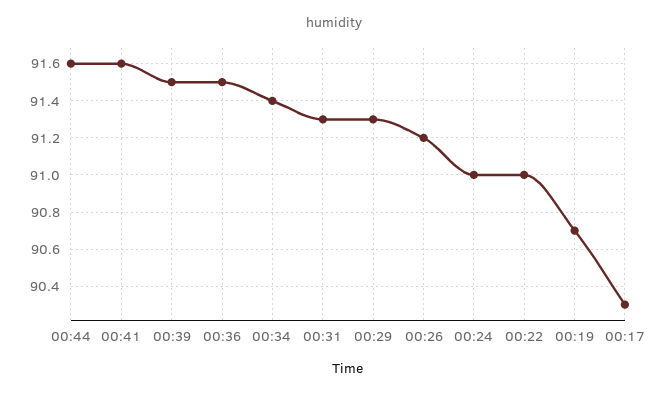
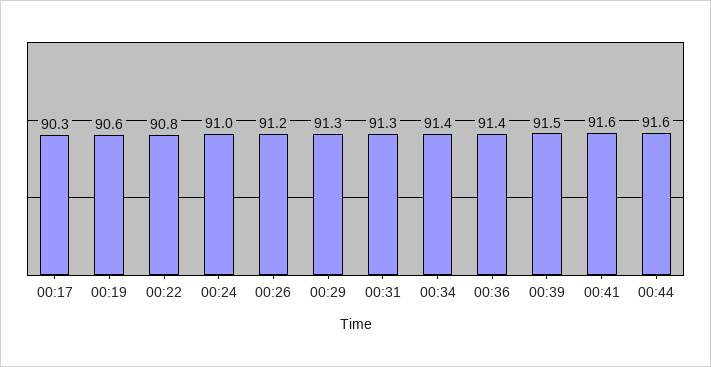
  {
    "00:44": 91.6,
    "00:41": 91.6,
    "00:39": 91.5,
-   "00:36": 91.5,
+   "00:36": 91.4,
    "00:34": 91.4,
    "00:31": 91.3,
    "00:29": 91.3,
    "00:26": 91.2,
    "00:24": 91,
-   "00:22": 91,
+   "00:22": 90.8,
-   "00:19": 90.7,
+   "00:19": 90.6,
    "00:17": 90.3
  }

